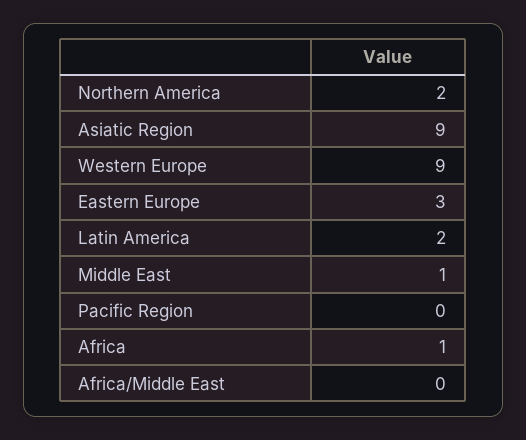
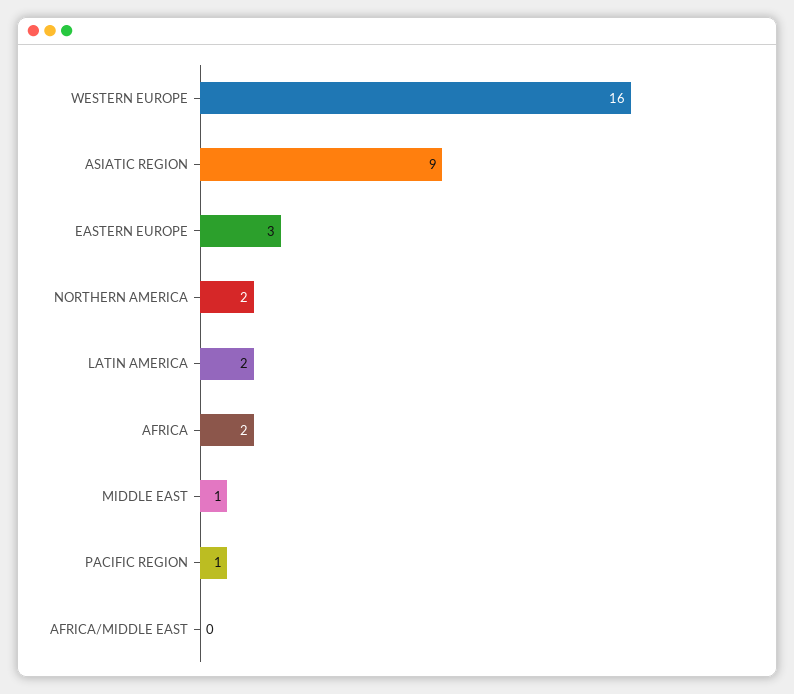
  {
    "Northern America": 2,
    "Asiatic Region": 9,
-   "Western Europe": 9,
+   "Western Europe": 16,
    "Eastern Europe": 3,
    "Latin America": 2,
    "Middle East": 1,
-   "Pacific Region": 0,
+   "Pacific Region": 1,
-   "Africa": 1,
+   "Africa": 2,
    "Africa/Middle East": 0
  }

